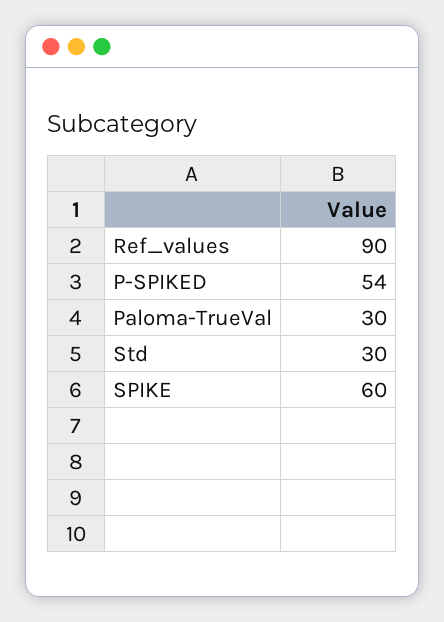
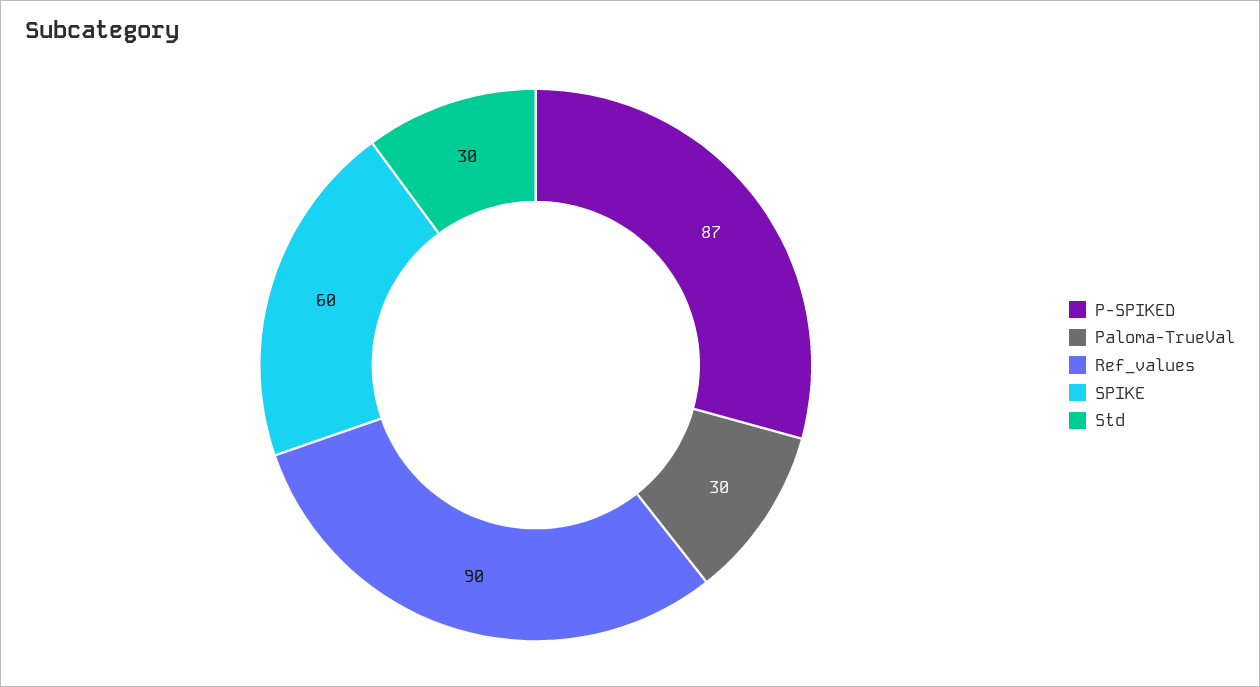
  {
    "Ref_values": 90,
-   "P-SPIKED": 54,
+   "P-SPIKED": 87,
    "Paloma-TrueVal": 30,
    "Std": 30,
    "SPIKE": 60
  }

